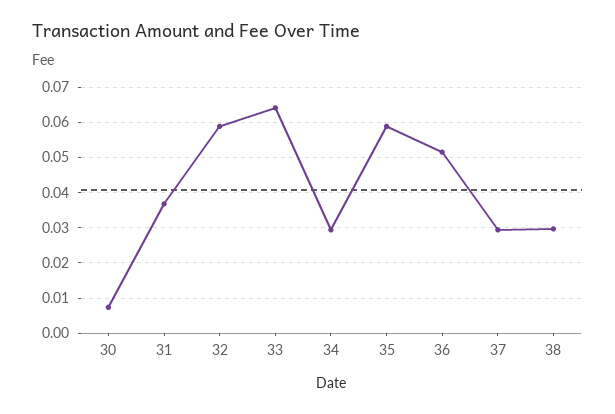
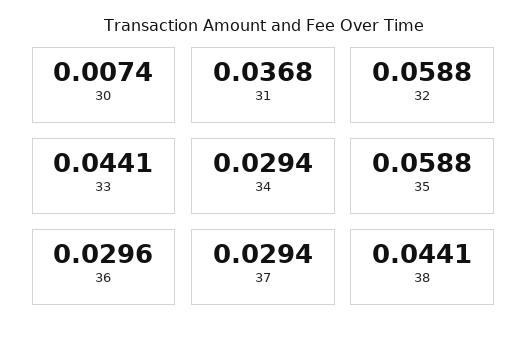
  {
    "30": 0.0074,
    "31": 0.0368,
    "32": 0.0588,
-   "33": 0.064,
+   "33": 0.0441,
    "34": 0.0294,
    "35": 0.0588,
-   "36": 0.052,
+   "36": 0.0296,
    "37": 0.0294,
-   "38": 0.03
+   "38": 0.0441
  }

